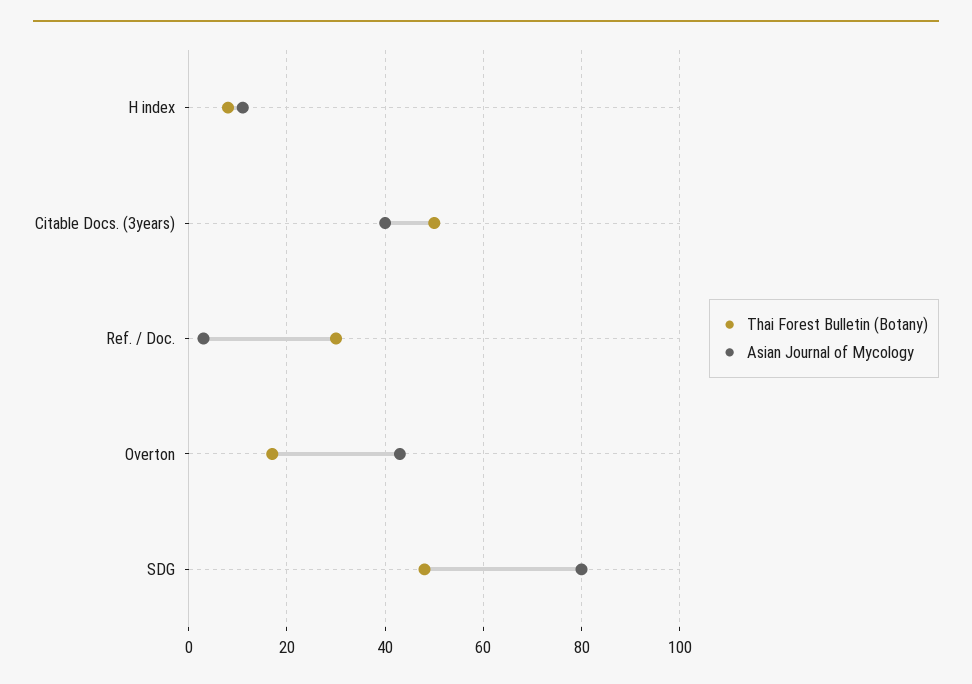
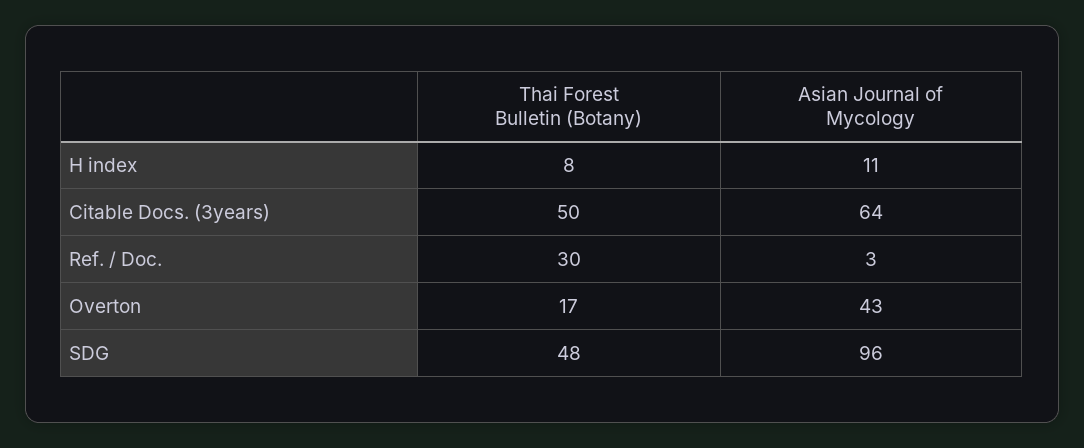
  {
    "Thai Forest Bulletin (Botany)": {
      "H index": 8,
      "Citable Docs. (3years)": 50,
      "Ref. / Doc.": 30,
      "Overton": 17,
      "SDG": 48
    },
    "Asian Journal of Mycology": {
      "H index": 11,
-     "Citable Docs. (3years)": 40,
+     "Citable Docs. (3years)": 64,
      "Ref. / Doc.": 3,
      "Overton": 43,
-     "SDG": 80
+     "SDG": 96
    }
  }

